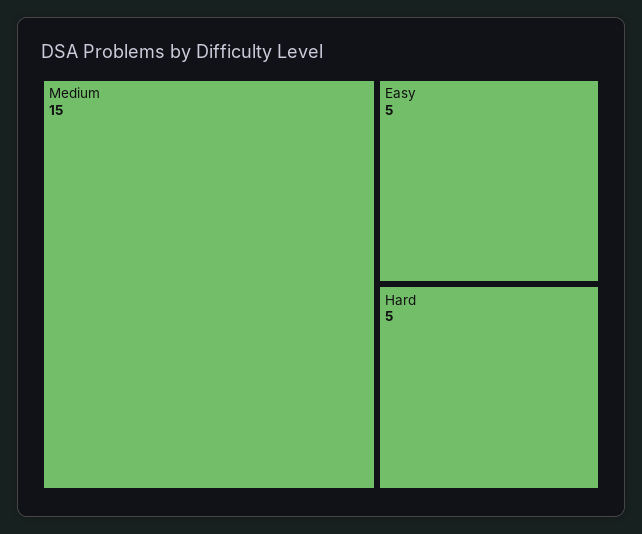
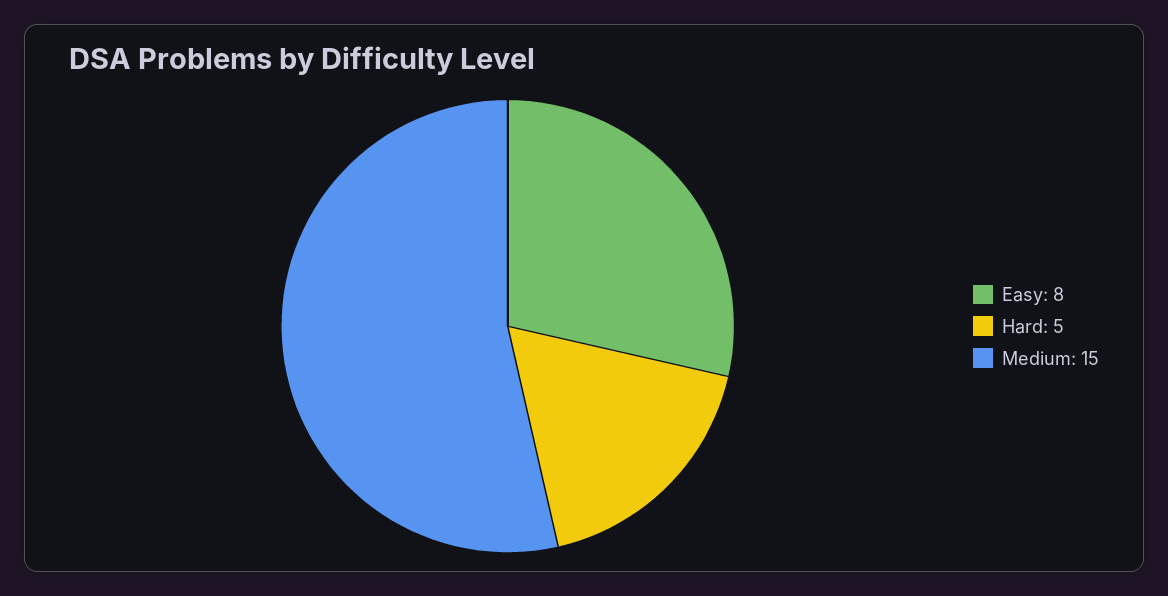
  {
    "Medium": 15,
-   "Easy": 5,
+   "Easy": 8,
    "Hard": 5
  }

